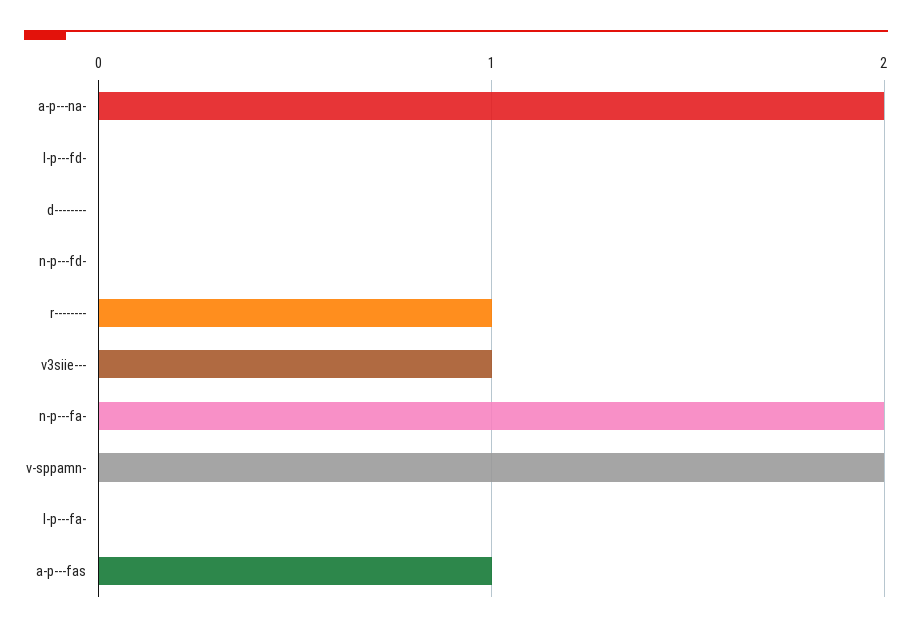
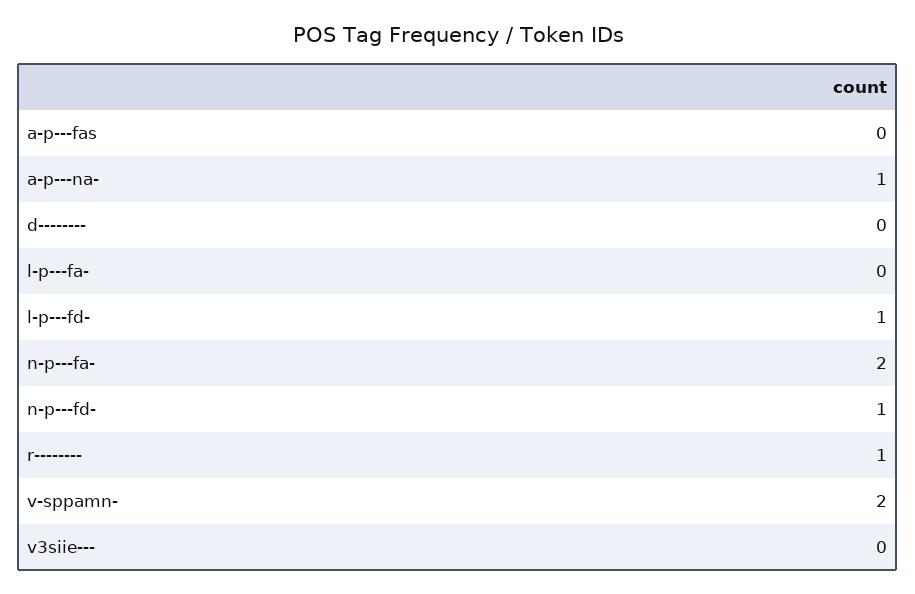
  {
-   "a-p---na-": 2,
+   "a-p---na-": 1,
-   "l-p---fd-": 0,
+   "l-p---fd-": 1,
    "d--------": 0,
-   "n-p---fd-": 0,
+   "n-p---fd-": 1,
    "r--------": 1,
-   "v3siie---": 1,
+   "v3siie---": 0,
    "n-p---fa-": 2,
    "v-sppamn-": 2,
    "l-p---fa-": 0,
-   "a-p---fas": 1
+   "a-p---fas": 0
  }

